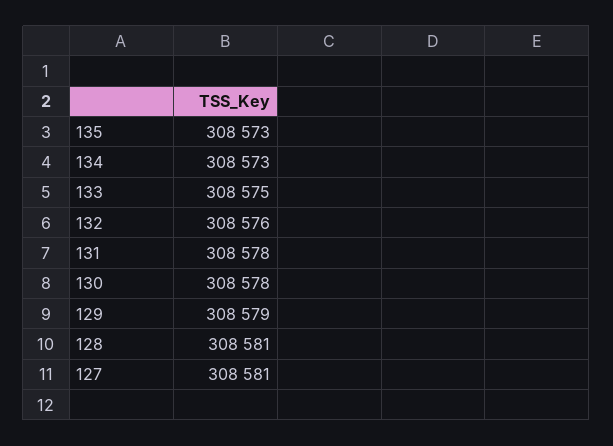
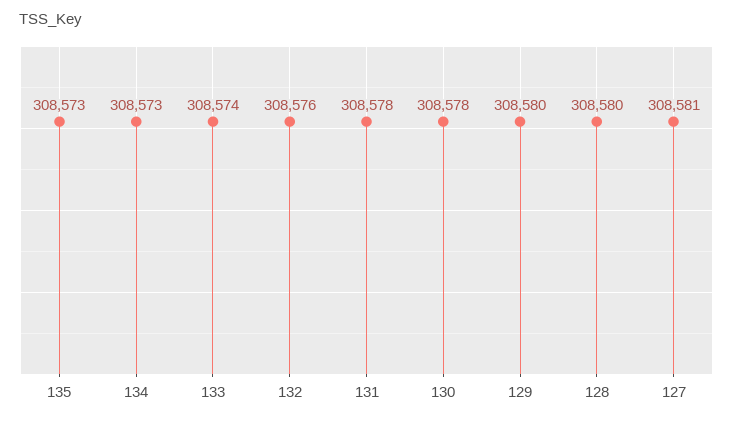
  {
    "135": 308573,
    "134": 308573,
-   "133": 308575,
+   "133": 308574,
    "132": 308576,
    "131": 308578,
    "130": 308578,
-   "129": 308579,
+   "129": 308580,
-   "128": 308581,
+   "128": 308580,
    "127": 308581
  }

